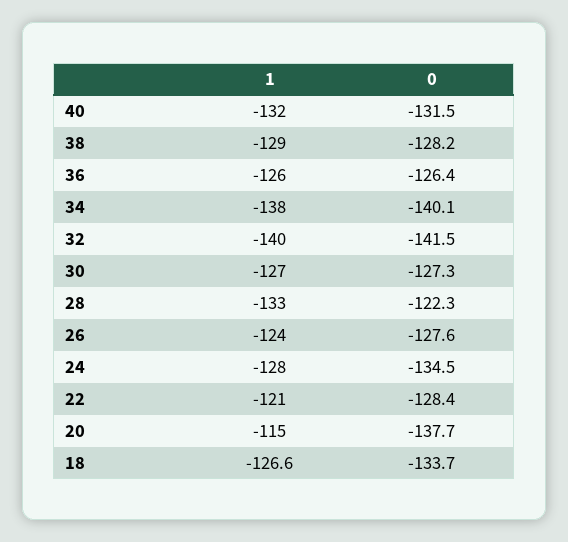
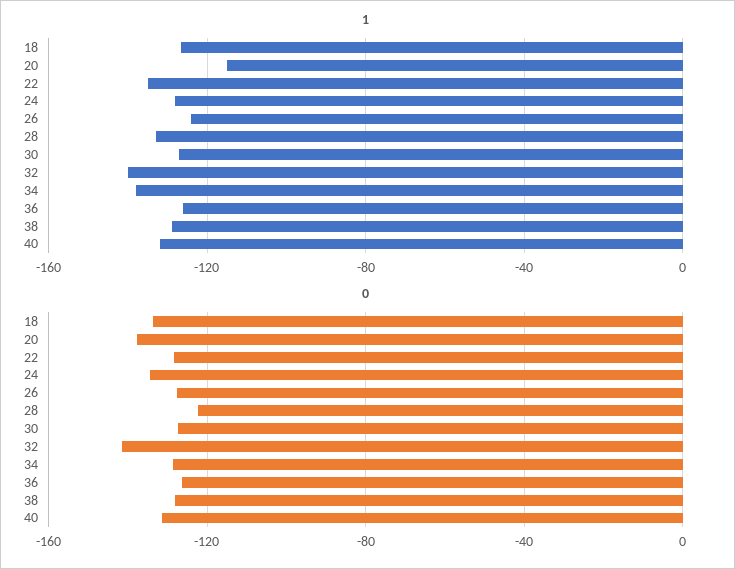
  {
    "1": {
      "40": -132,
      "38": -129,
      "36": -126,
      "34": -138,
      "32": -140,
      "30": -127,
      "28": -133,
      "26": -124,
      "24": -128,
-     "22": -121,
+     "22": -135,
      "20": -115,
      "18": -126.6
    },
    "0": {
      "40": -131.5,
      "38": -128.2,
      "36": -126.4,
-     "34": -140.1,
+     "34": -130,
      "32": -141.5,
      "30": -127.3,
      "28": -122.3,
      "26": -127.6,
      "24": -134.5,
      "22": -128.4,
      "20": -137.7,
      "18": -133.7
    }
  }

